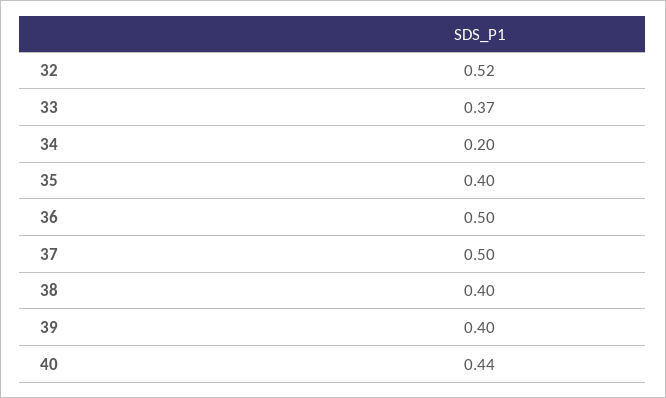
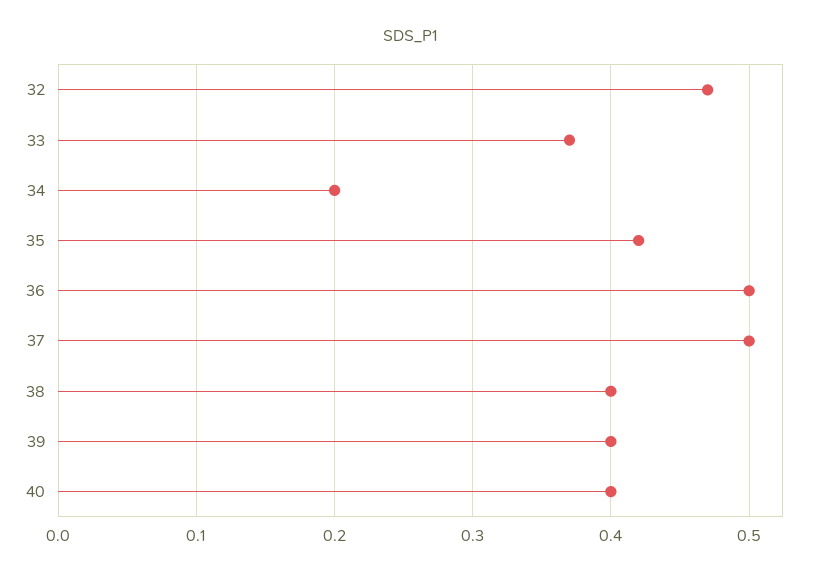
  {
-   "32": 0.52,
+   "32": 0.47,
    "33": 0.37,
    "34": 0.2,
-   "35": 0.4,
+   "35": 0.42,
    "36": 0.5,
    "37": 0.5,
    "38": 0.4,
    "39": 0.4,
-   "40": 0.44
+   "40": 0.4
  }

